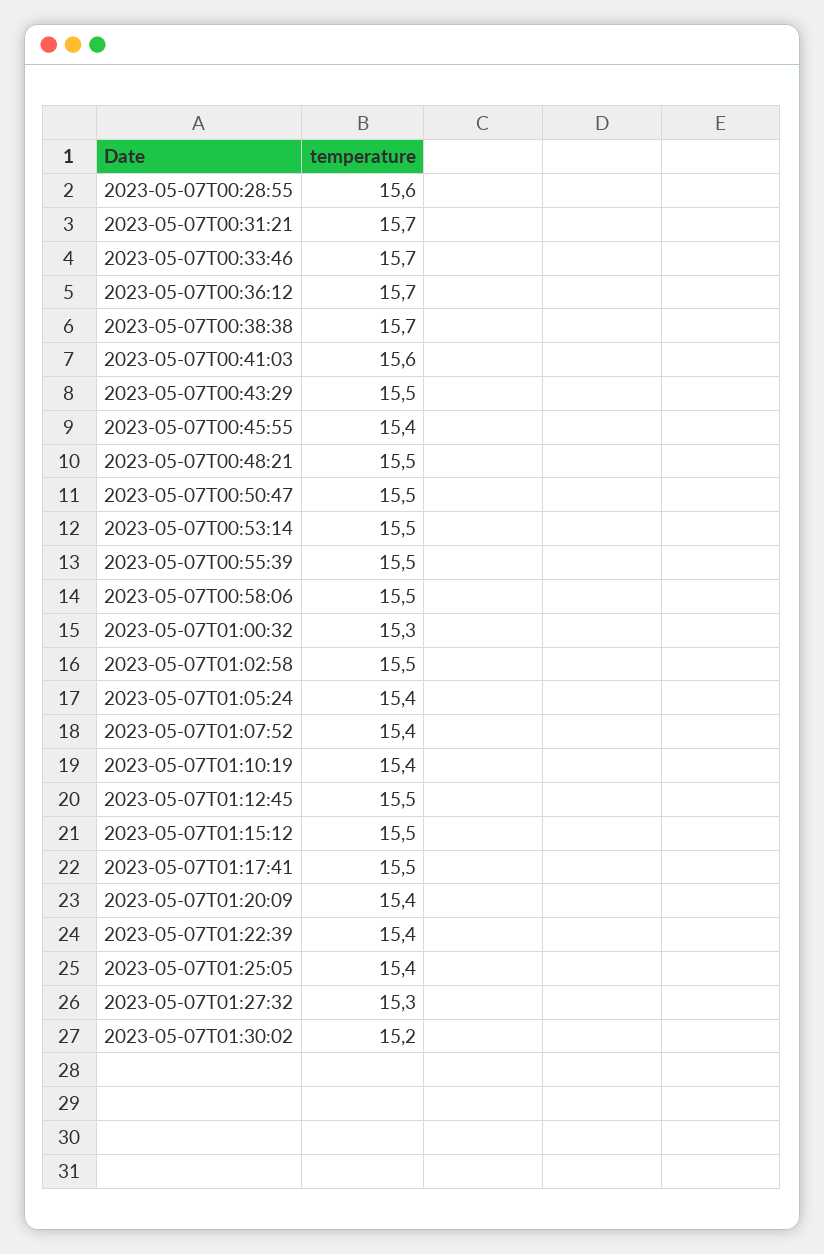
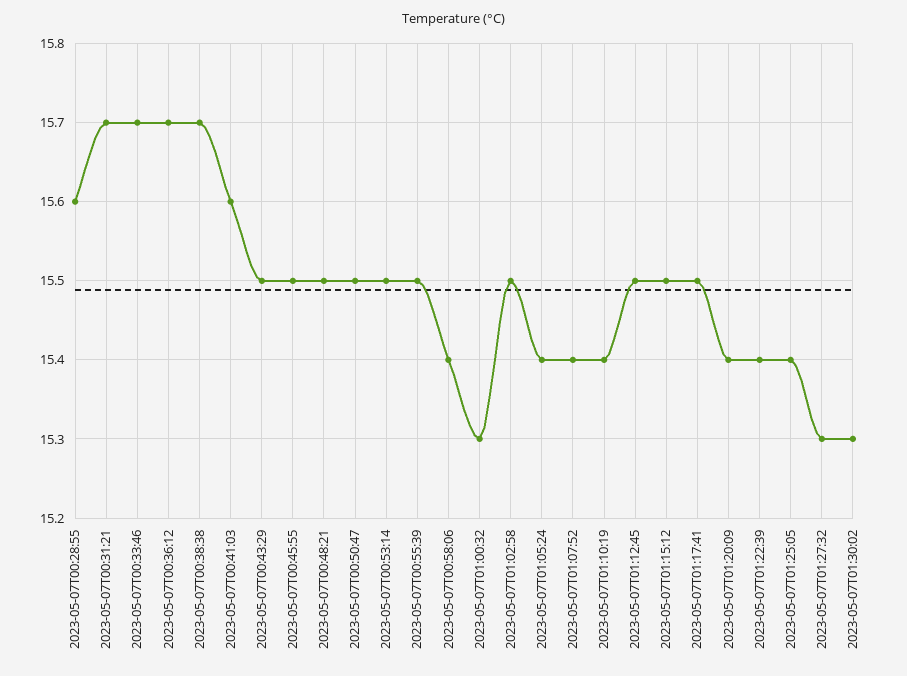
  {
    "2023-05-07T00:28:55": 15.6,
    "2023-05-07T00:31:21": 15.7,
    "2023-05-07T00:33:46": 15.7,
    "2023-05-07T00:36:12": 15.7,
    "2023-05-07T00:38:38": 15.7,
    "2023-05-07T00:41:03": 15.6,
    "2023-05-07T00:43:29": 15.5,
-   "2023-05-07T00:45:55": 15.4,
+   "2023-05-07T00:45:55": 15.5,
    "2023-05-07T00:48:21": 15.5,
    "2023-05-07T00:50:47": 15.5,
    "2023-05-07T00:53:14": 15.5,
    "2023-05-07T00:55:39": 15.5,
-   "2023-05-07T00:58:06": 15.5,
+   "2023-05-07T00:58:06": 15.4,
    "2023-05-07T01:00:32": 15.3,
    "2023-05-07T01:02:58": 15.5,
    "2023-05-07T01:05:24": 15.4,
    "2023-05-07T01:07:52": 15.4,
    "2023-05-07T01:10:19": 15.4,
    "2023-05-07T01:12:45": 15.5,
    "2023-05-07T01:15:12": 15.5,
    "2023-05-07T01:17:41": 15.5,
    "2023-05-07T01:20:09": 15.4,
    "2023-05-07T01:22:39": 15.4,
    "2023-05-07T01:25:05": 15.4,
    "2023-05-07T01:27:32": 15.3,
-   "2023-05-07T01:30:02": 15.2
+   "2023-05-07T01:30:02": 15.3
  }

